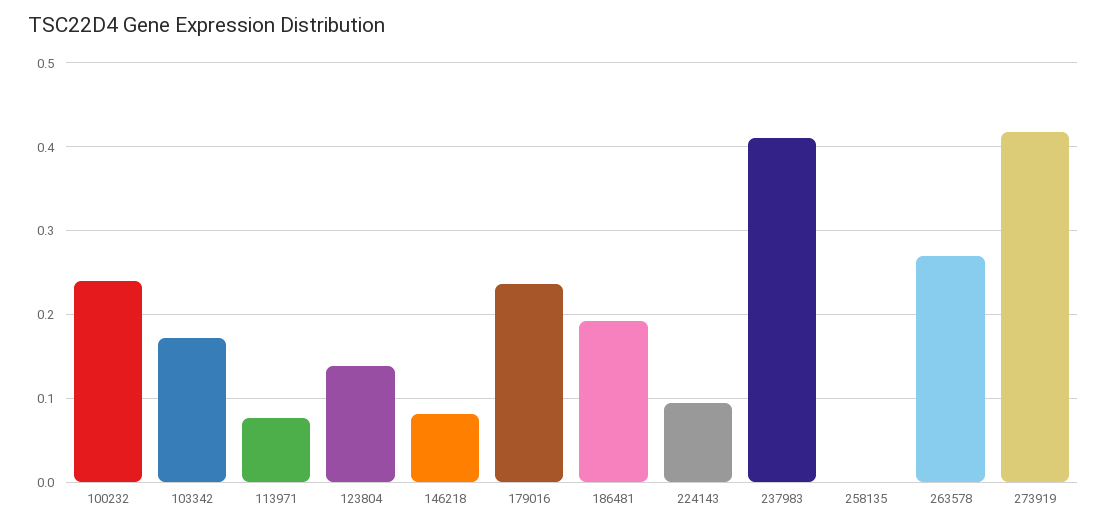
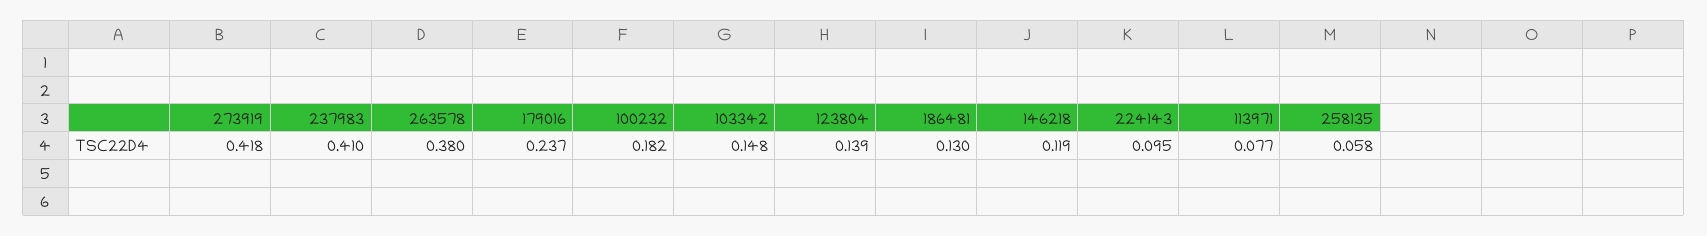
  {
-   "100232": 0.24,
+   "100232": 0.182,
-   "103342": 0.17,
+   "103342": 0.148,
    "113971": 0.077,
    "123804": 0.139,
-   "146218": 0.08,
+   "146218": 0.119,
    "179016": 0.237,
-   "186481": 0.19,
+   "186481": 0.13,
    "224143": 0.095,
    "237983": 0.41,
-   "258135": 0,
+   "258135": 0.058,
-   "263578": 0.27,
+   "263578": 0.38,
    "273919": 0.418
  }

